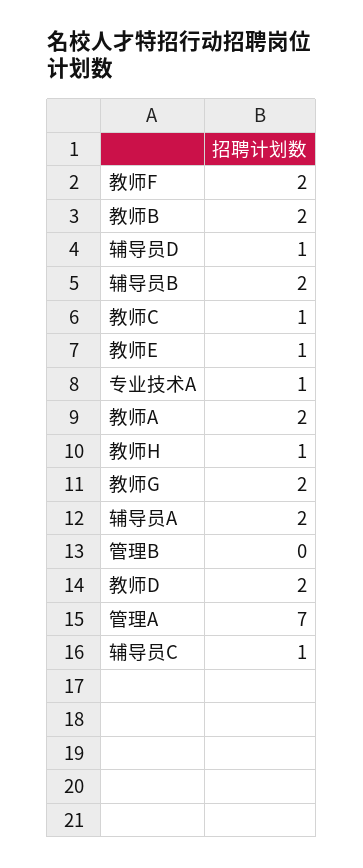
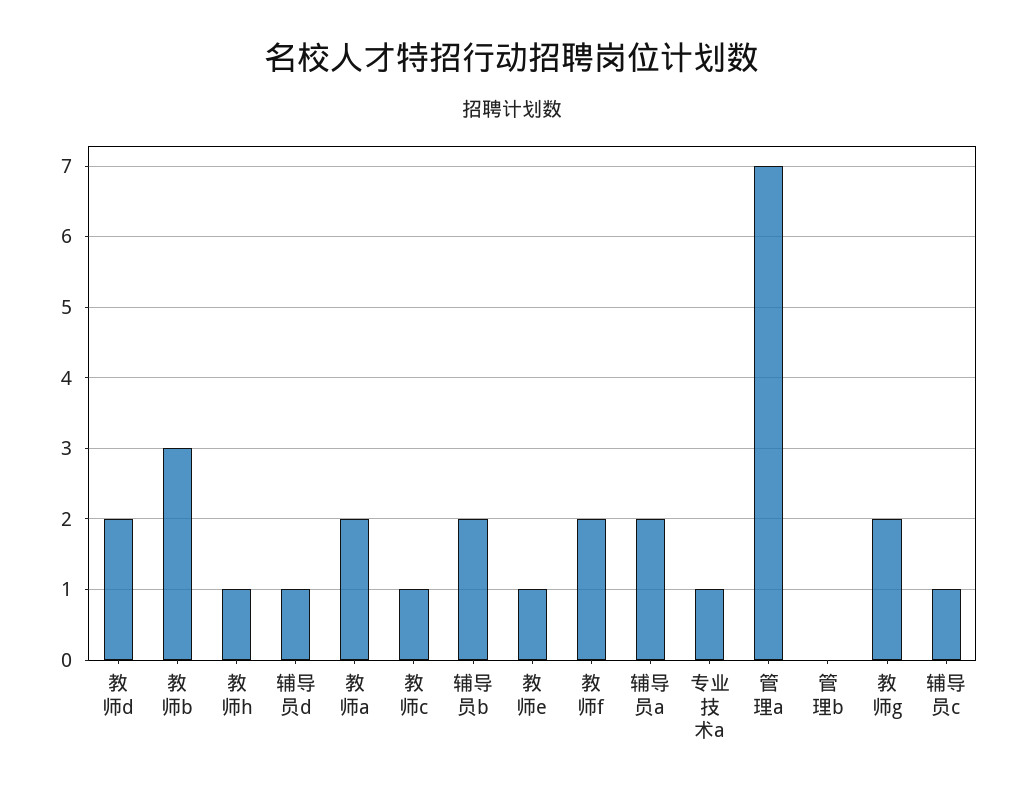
  {
    "教师F": 2,
-   "教师B": 2,
+   "教师B": 3,
    "辅导员D": 1,
    "辅导员B": 2,
    "教师C": 1,
    "教师E": 1,
    "专业技术A": 1,
    "教师A": 2,
    "教师H": 1,
    "教师G": 2,
    "辅导员A": 2,
    "管理B": 0,
    "教师D": 2,
    "管理A": 7,
    "辅导员C": 1
  }

